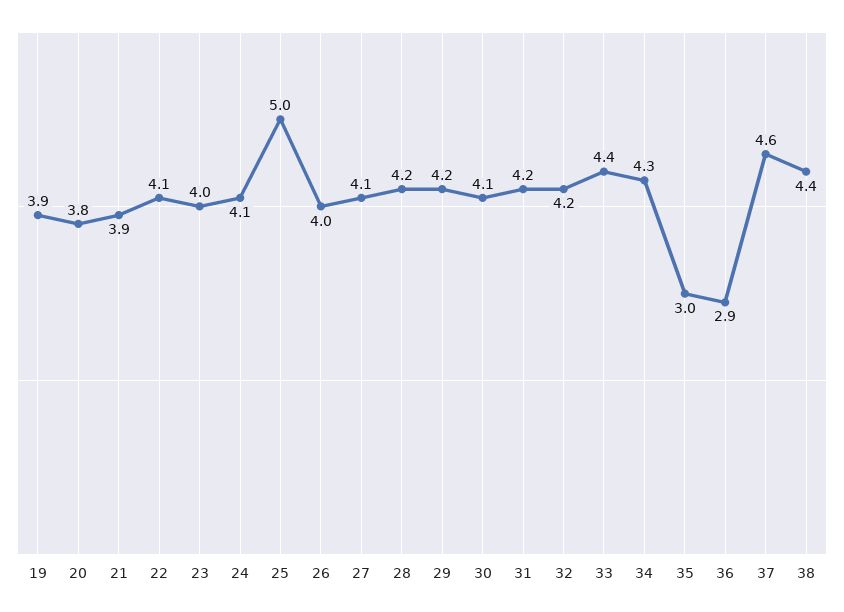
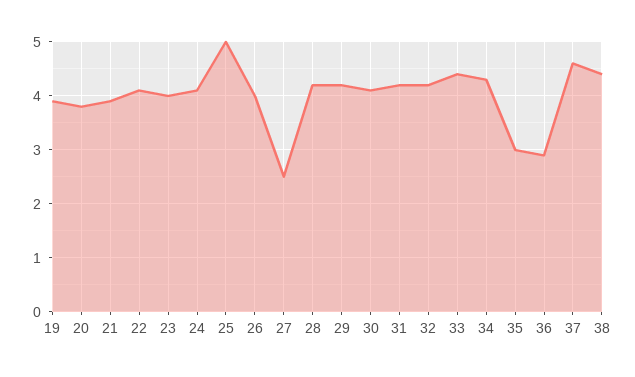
  {
    "19": 3.9,
    "20": 3.8,
    "21": 3.9,
    "22": 4.1,
    "23": 4,
    "24": 4.1,
    "25": 5,
    "26": 4,
-   "27": 4.1,
+   "27": 2.5,
    "28": 4.2,
    "29": 4.2,
    "30": 4.1,
    "31": 4.2,
    "32": 4.2,
    "33": 4.4,
    "34": 4.3,
    "35": 3,
    "36": 2.9,
    "37": 4.6,
    "38": 4.4
  }

